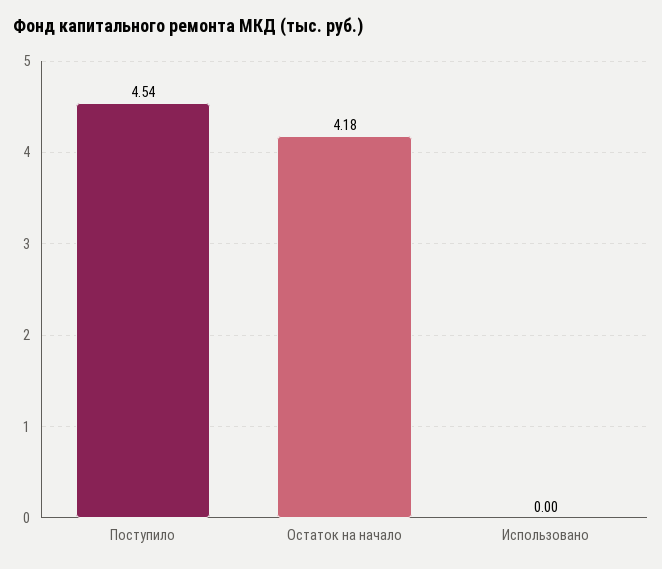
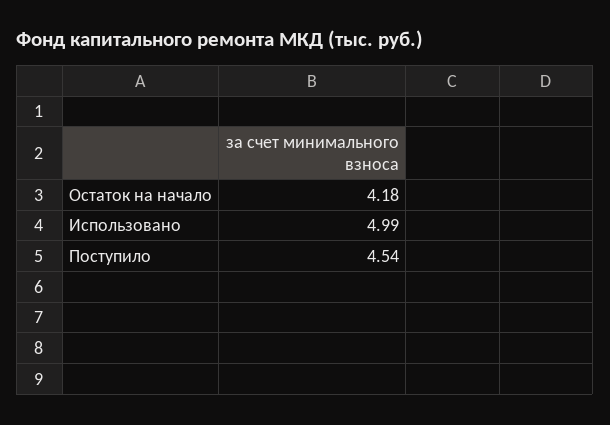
  {
    "Поступило": 4.54,
    "Остаток на начало": 4.18,
-   "Использовано": 0
+   "Использовано": 4.99
  }

